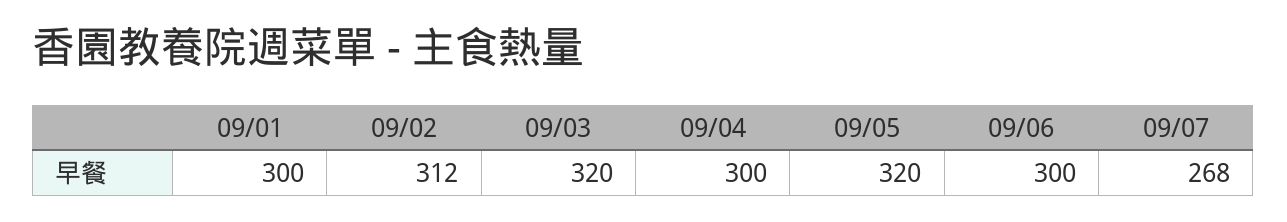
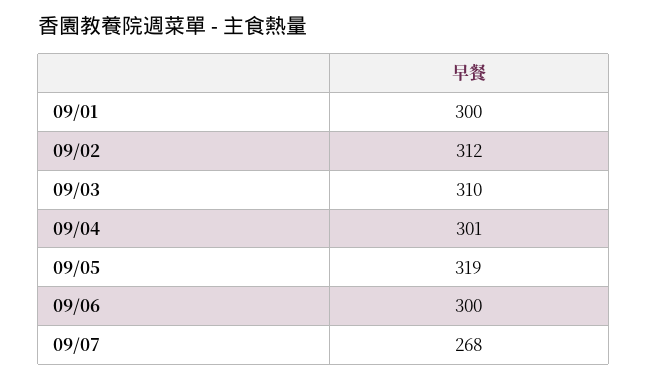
  {
    "09/01": 300,
    "09/02": 312,
-   "09/03": 320,
+   "09/03": 310,
-   "09/04": 300,
+   "09/04": 301,
-   "09/05": 320,
+   "09/05": 319,
    "09/06": 300,
    "09/07": 268
  }

